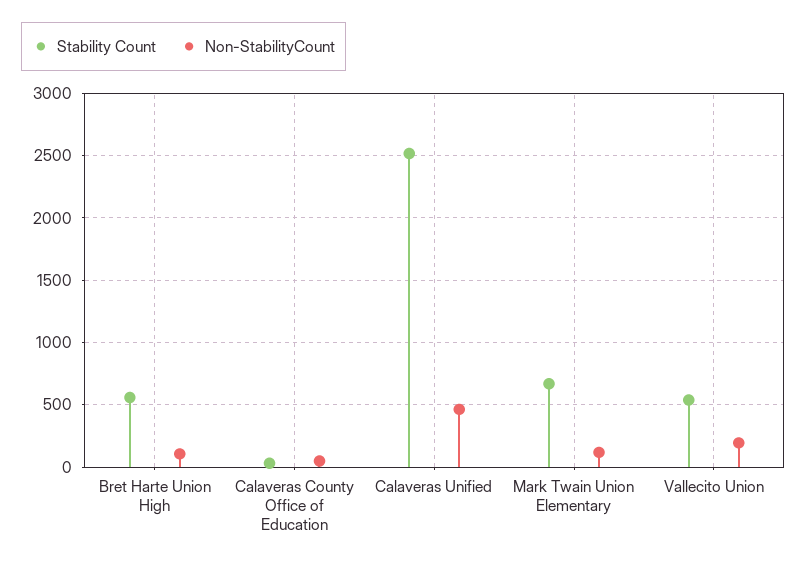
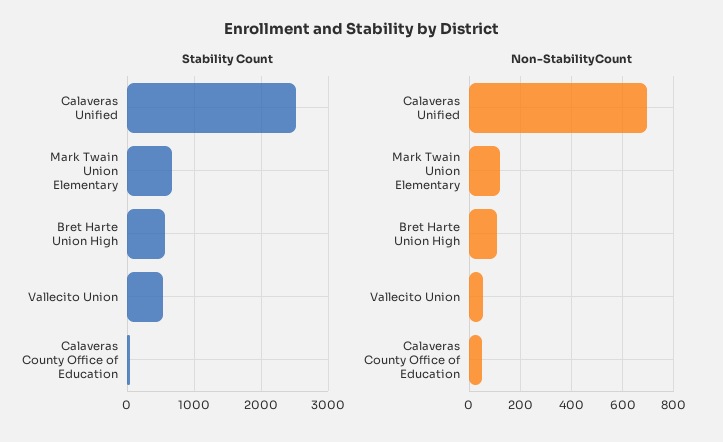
  {
    "Stability Count": {
      "Bret Harte Union High": 550,
      "Calaveras County Office of Education": 50,
      "Calaveras Unified": 2500,
      "Mark Twain Union Elementary": 650,
      "Vallecito Union": 550
    },
    "Non-StabilityCount": {
      "Bret Harte Union High": 100,
      "Calaveras County Office of Education": 50,
-     "Calaveras Unified": 450,
+     "Calaveras Unified": 700,
      "Mark Twain Union Elementary": 125,
-     "Vallecito Union": 200
+     "Vallecito Union": 50
    }
  }

